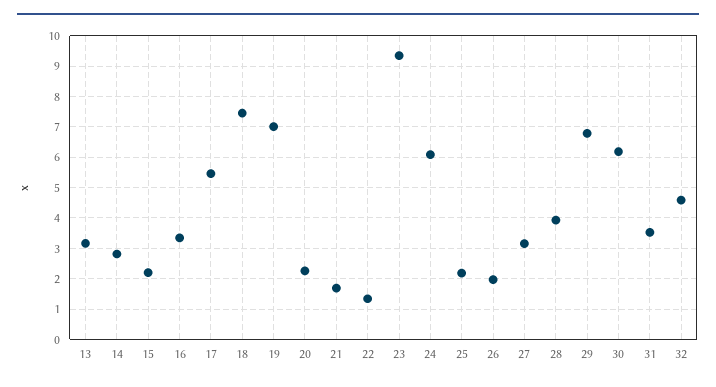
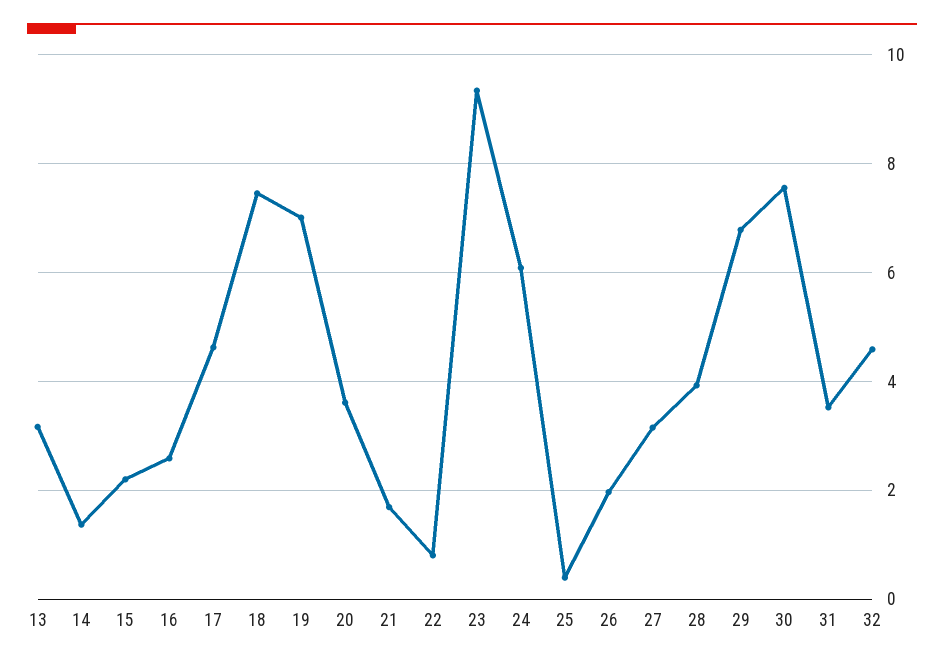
  {
    "13": 3.2,
-   "14": 2.8,
+   "14": 1.4,
    "15": 2.2,
-   "16": 3.4,
+   "16": 2.6,
-   "17": 5.4,
+   "17": 4.6,
    "18": 7.4,
    "19": 7,
-   "20": 2.2,
+   "20": 3.6,
    "21": 1.6,
-   "22": 1.4,
+   "22": 0.8,
    "23": 9.4,
    "24": 6,
-   "25": 2.2,
+   "25": 0.4,
    "26": 2,
    "27": 3.2,
    "28": 4,
    "29": 6.8,
-   "30": 6.2,
+   "30": 7.6,
    "31": 3.6,
    "32": 4.6
  }

